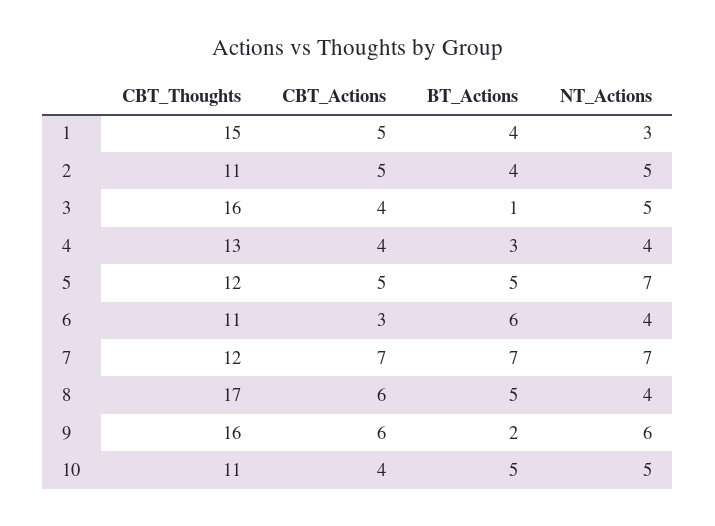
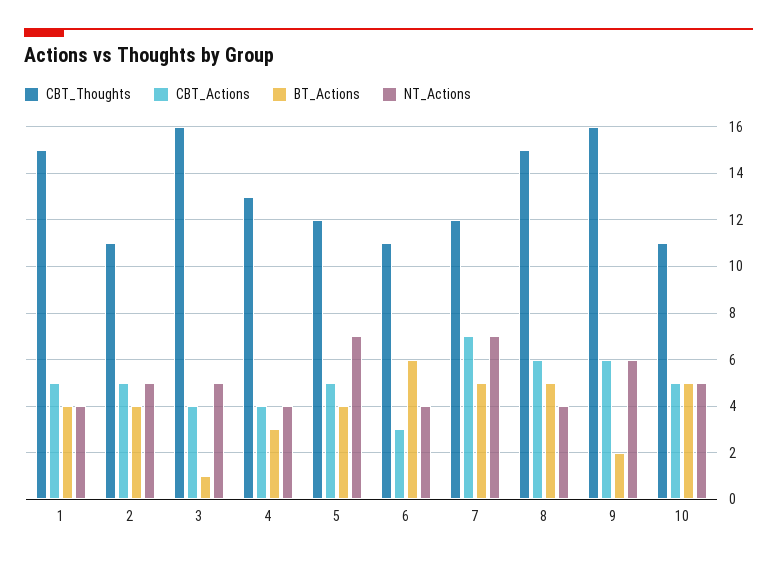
  {
    "CBT_Thoughts": {
      "1": 15,
      "2": 11,
      "3": 16,
      "4": 13,
      "5": 12,
      "6": 11,
      "7": 12,
-     "8": 17,
+     "8": 15,
      "9": 16,
      "10": 11
    },
    "CBT_Actions": {
      "1": 5,
      "2": 5,
      "3": 4,
      "4": 4,
      "5": 5,
      "6": 3,
      "7": 7,
      "8": 6,
      "9": 6,
-     "10": 4
+     "10": 5
    },
    "BT_Actions": {
      "1": 4,
      "2": 4,
      "3": 1,
      "4": 3,
-     "5": 5,
+     "5": 4,
      "6": 6,
-     "7": 7,
+     "7": 5,
      "8": 5,
      "9": 2,
      "10": 5
    },
    "NT_Actions": {
-     "1": 3,
+     "1": 4,
      "2": 5,
      "3": 5,
      "4": 4,
      "5": 7,
      "6": 4,
      "7": 7,
      "8": 4,
      "9": 6,
      "10": 5
    }
  }

